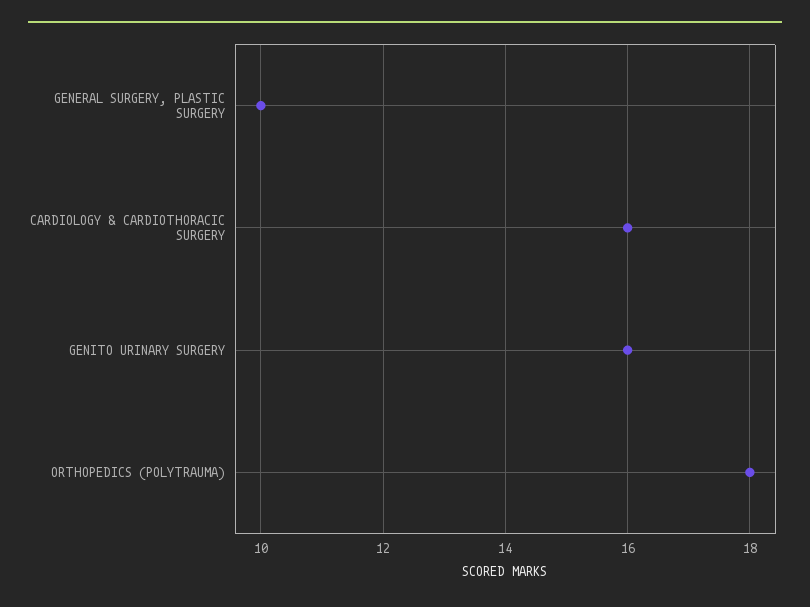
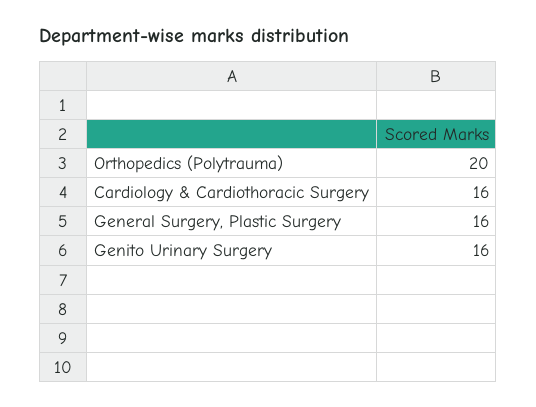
  {
-   "GENERAL SURGERY, PLASTIC SURGERY": 10,
+   "GENERAL SURGERY, PLASTIC SURGERY": 16,
    "CARDIOLOGY & CARDIOTHORACIC SURGERY": 16,
    "GENITO URINARY SURGERY": 16,
-   "ORTHOPEDICS (POLYTRAUMA)": 18
+   "ORTHOPEDICS (POLYTRAUMA)": 20
  }

